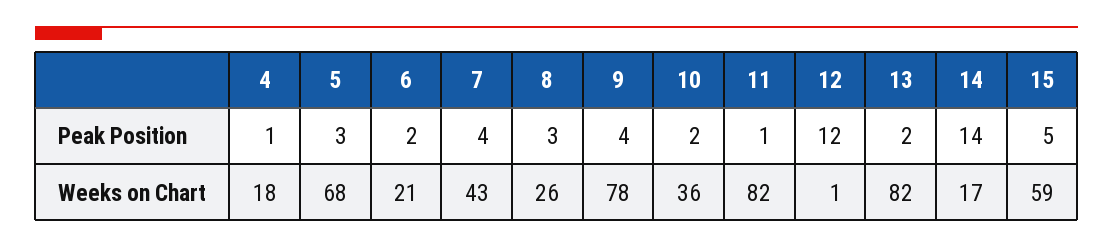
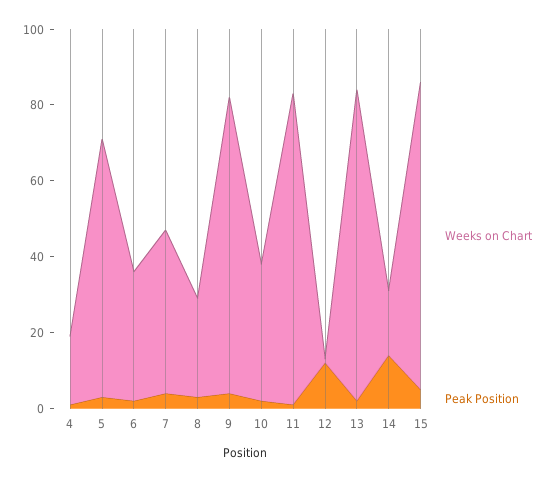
  {
    "Peak Position": {
      "4": 1,
      "5": 3,
      "6": 2,
      "7": 4,
      "8": 3,
      "9": 4,
      "10": 2,
      "11": 1,
      "12": 12,
      "13": 2,
      "14": 14,
      "15": 5
    },
    "Weeks on Chart": {
      "4": 18,
      "5": 68,
-     "6": 21,
+     "6": 35,
      "7": 43,
      "8": 26,
      "9": 78,
      "10": 36,
      "11": 82,
      "12": 1,
      "13": 82,
      "14": 17,
-     "15": 59
+     "15": 80
    }
  }

